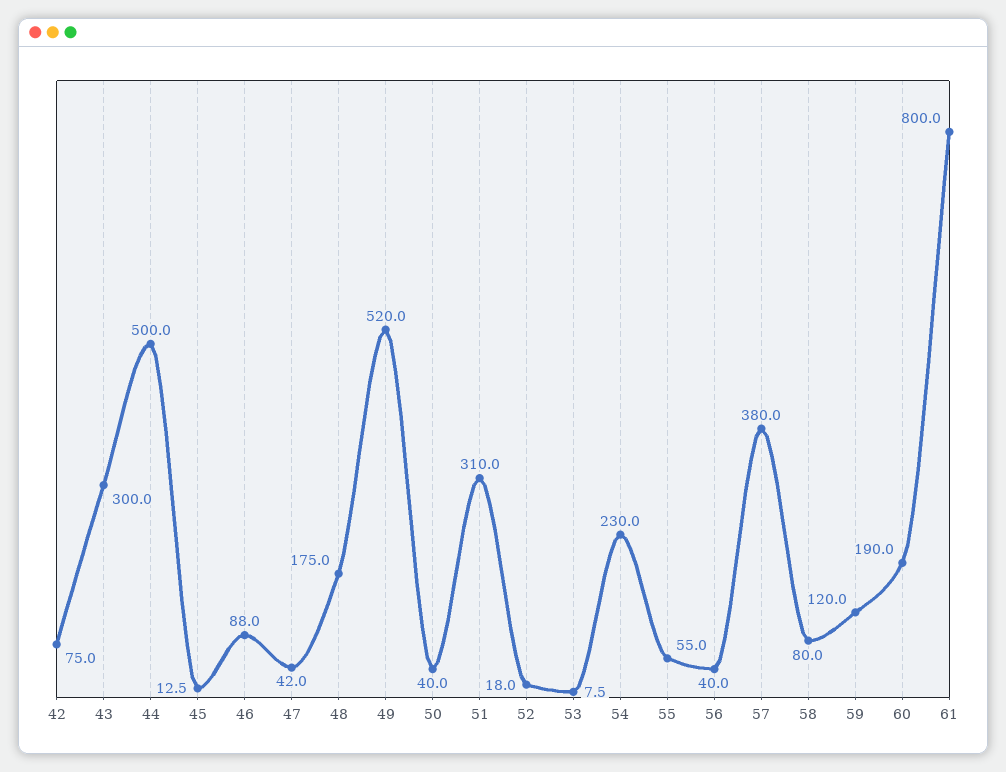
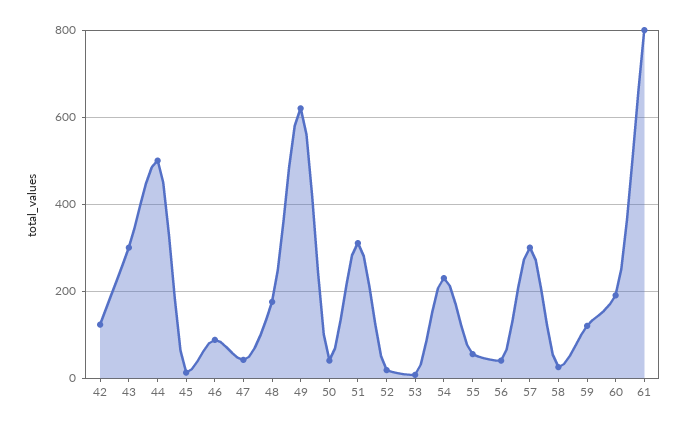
  {
-   "42": 75,
+   "42": 120,
    "43": 300,
    "44": 500,
    "45": 12.5,
    "46": 88,
    "47": 42,
    "48": 175,
-   "49": 520,
+   "49": 620,
    "50": 40,
    "51": 310,
    "52": 18,
    "53": 7.5,
    "54": 230,
    "55": 55,
    "56": 40,
-   "57": 380,
+   "57": 300,
-   "58": 80,
+   "58": 20,
    "59": 120,
    "60": 190,
    "61": 800
  }

